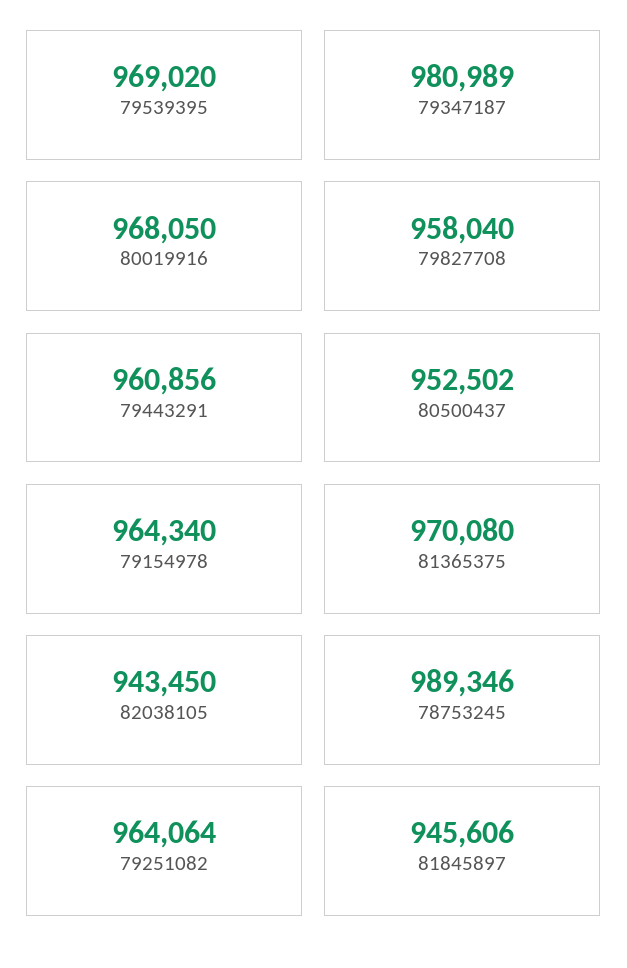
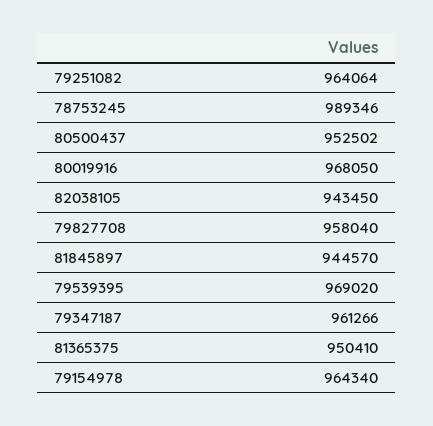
  {
    "79539395": 969020,
-   "79347187": 980989,
+   "79347187": 961266,
    "80019916": 968050,
    "79827708": 958040,
-   "79443291": 960856,
    "80500437": 952502,
    "79154978": 964340,
-   "81365375": 970080,
+   "81365375": 950410,
    "82038105": 943450,
    "78753245": 989346,
    "79251082": 964064,
-   "81845897": 945606
+   "81845897": 944570
  }

